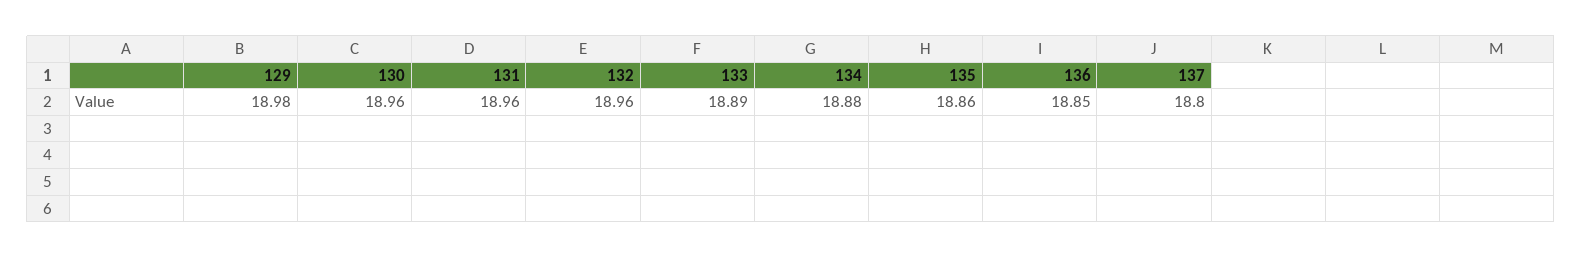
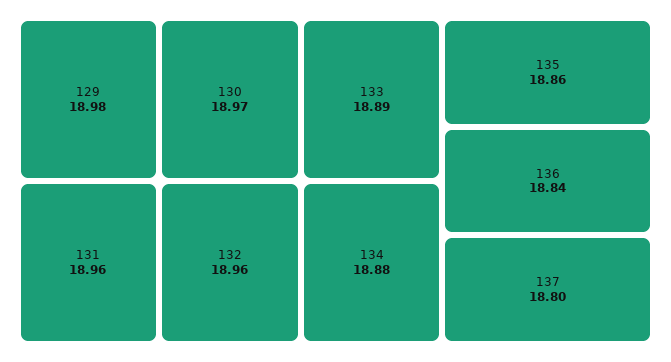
  {
    "129": 18.98,
-   "130": 18.96,
+   "130": 18.97,
    "131": 18.96,
    "132": 18.96,
    "133": 18.89,
    "134": 18.88,
    "135": 18.86,
-   "136": 18.85,
+   "136": 18.84,
    "137": 18.8
  }

